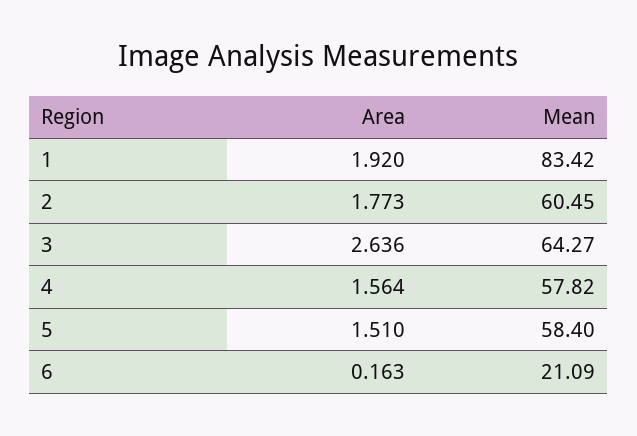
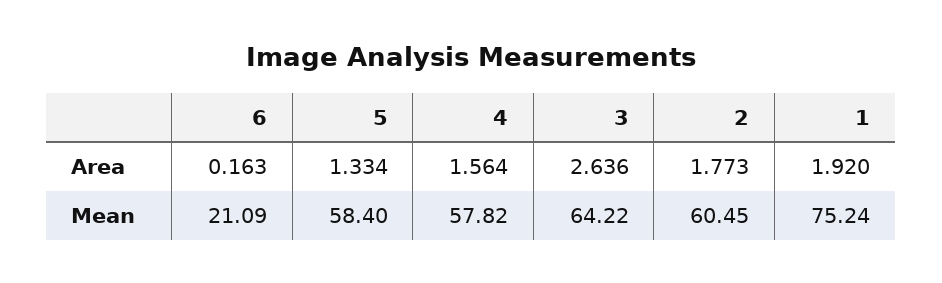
  {
    "Area": {
      "1": 1.92,
      "2": 1.773,
      "3": 2.636,
      "4": 1.564,
-     "5": 1.51,
+     "5": 1.334,
      "6": 0.163
    },
    "Mean": {
-     "1": 83.42,
+     "1": 75.24,
      "2": 60.45,
-     "3": 64.27,
+     "3": 64.22,
      "4": 57.82,
      "5": 58.4,
      "6": 21.09
    }
  }

